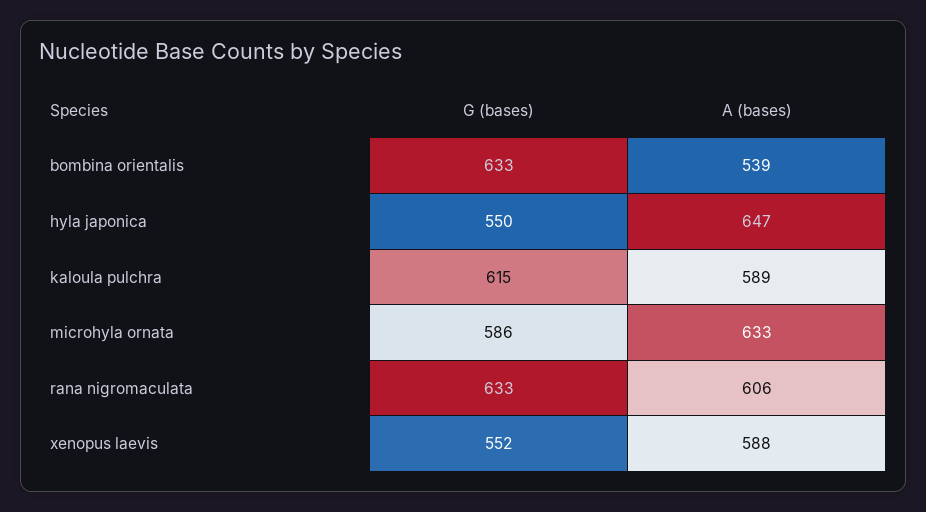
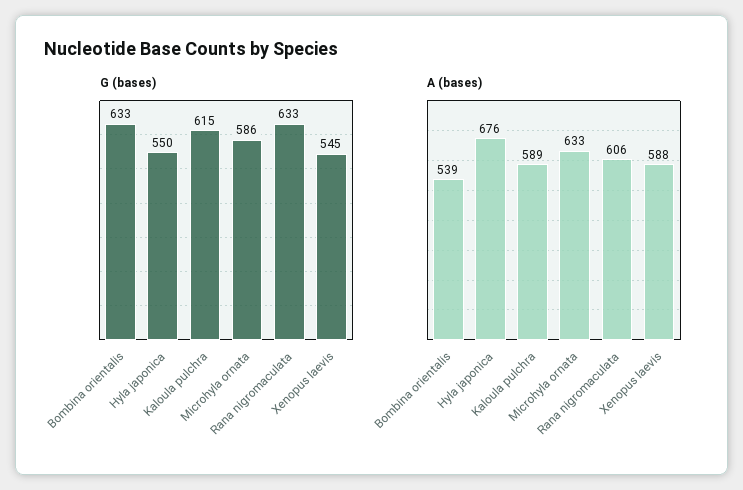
  {
    "G (bases)": {
      "bombina orientalis": 633,
      "hyla japonica": 550,
      "kaloula pulchra": 615,
      "microhyla ornata": 586,
      "rana nigromaculata": 633,
-     "xenopus laevis": 552
+     "xenopus laevis": 545
    },
    "A (bases)": {
      "bombina orientalis": 539,
-     "hyla japonica": 647,
+     "hyla japonica": 676,
      "kaloula pulchra": 589,
      "microhyla ornata": 633,
      "rana nigromaculata": 606,
      "xenopus laevis": 588
    }
  }

